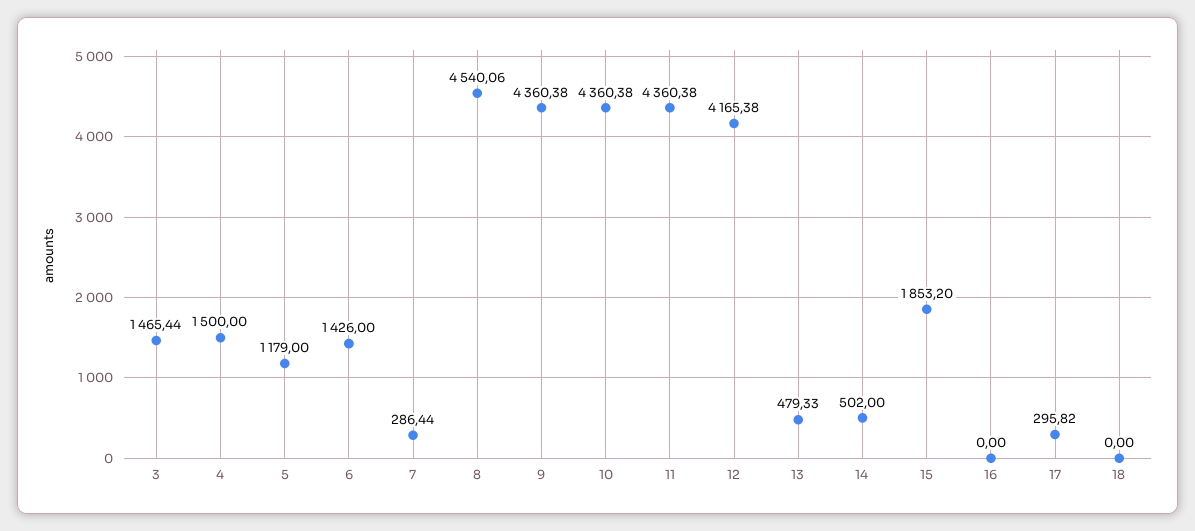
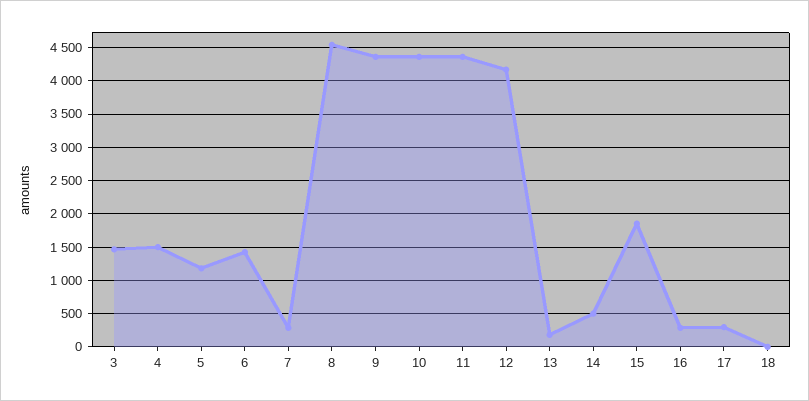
  {
    "3": 1465.44,
    "4": 1500,
    "5": 1179,
    "6": 1426,
    "7": 286.44,
    "8": 4540.06,
    "9": 4360.38,
    "10": 4360.38,
    "11": 4360.38,
    "12": 4165.38,
-   "13": 479.33,
+   "13": 200,
    "14": 502,
    "15": 1853.2,
-   "16": 0,
+   "16": 300,
    "17": 295.82,
    "18": 0
  }

